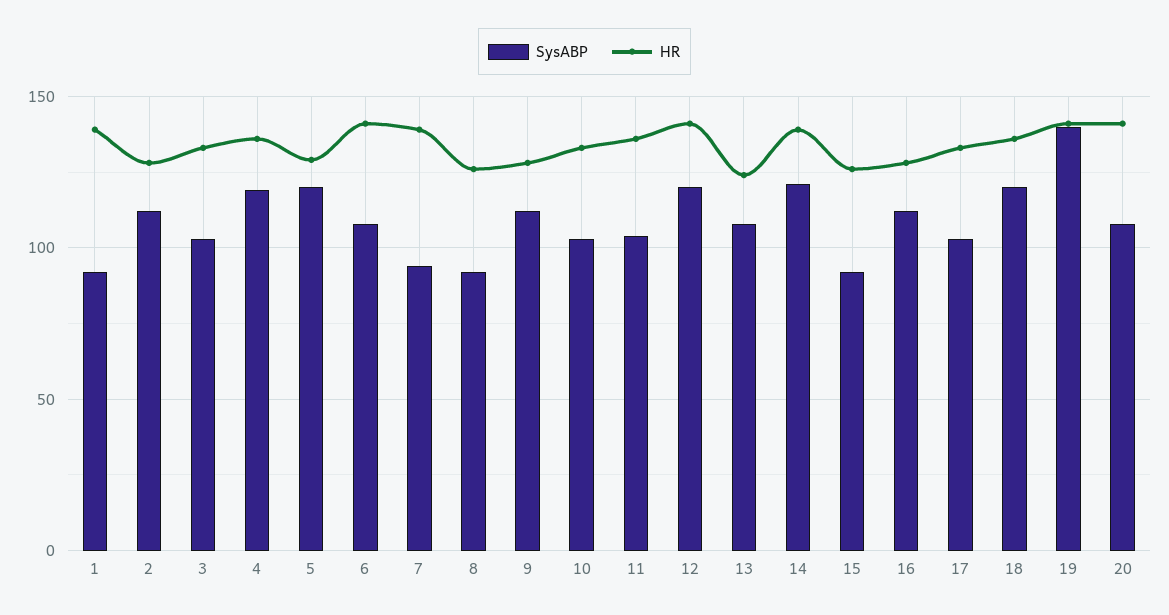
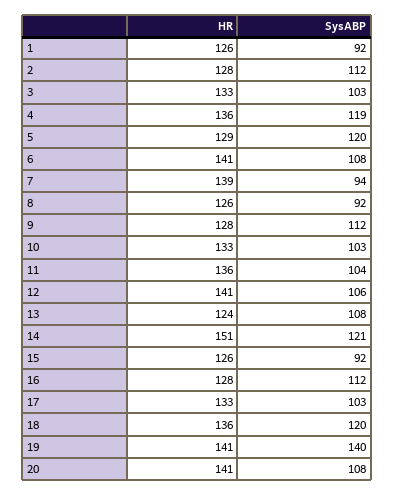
  {
    "SysABP": {
      "1": 92,
      "2": 112,
      "3": 103,
      "4": 119,
      "5": 120,
      "6": 108,
      "7": 94,
      "8": 92,
      "9": 112,
      "10": 103,
      "11": 104,
-     "12": 120,
+     "12": 106,
      "13": 108,
      "14": 121,
      "15": 92,
      "16": 112,
      "17": 103,
      "18": 120,
      "19": 140,
      "20": 108
    },
    "HR": {
-     "1": 140,
+     "1": 126,
      "2": 128,
      "3": 133,
      "4": 136,
      "5": 129,
      "6": 141,
      "7": 139,
      "8": 126,
      "9": 128,
      "10": 133,
      "11": 136,
      "12": 141,
      "13": 124,
-     "14": 140,
+     "14": 151,
      "15": 126,
      "16": 128,
      "17": 133,
      "18": 136,
      "19": 141,
      "20": 141
    }
  }

